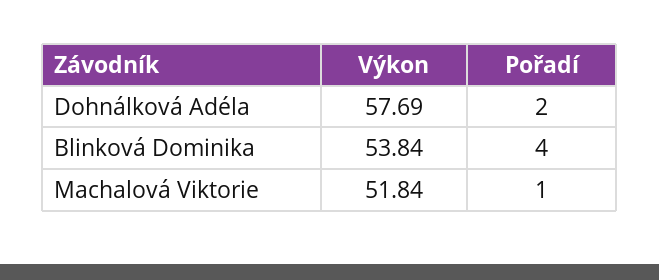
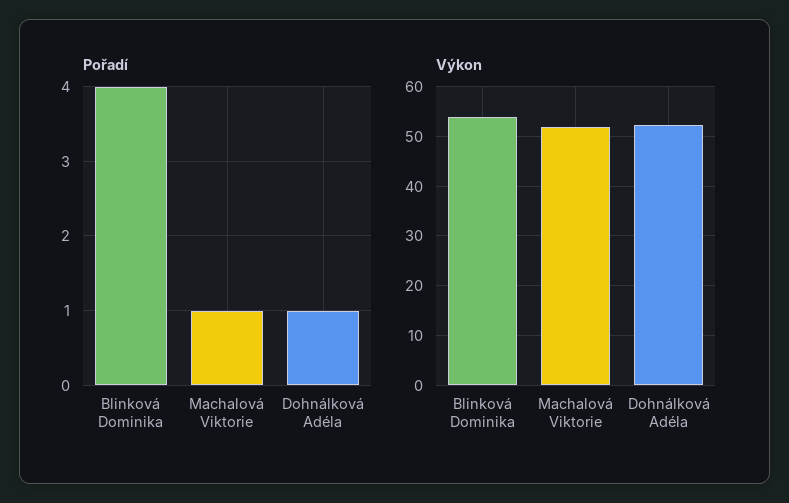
  {
    "Výkon": {
-     "Dohnálková Adéla": 57.69,
+     "Dohnálková Adéla": 52,
      "Blinková Dominika": 53.84,
      "Machalová Viktorie": 51.84
    },
    "Pořadí": {
-     "Dohnálková Adéla": 2,
+     "Dohnálková Adéla": 1,
      "Blinková Dominika": 4,
      "Machalová Viktorie": 1
    }
  }

